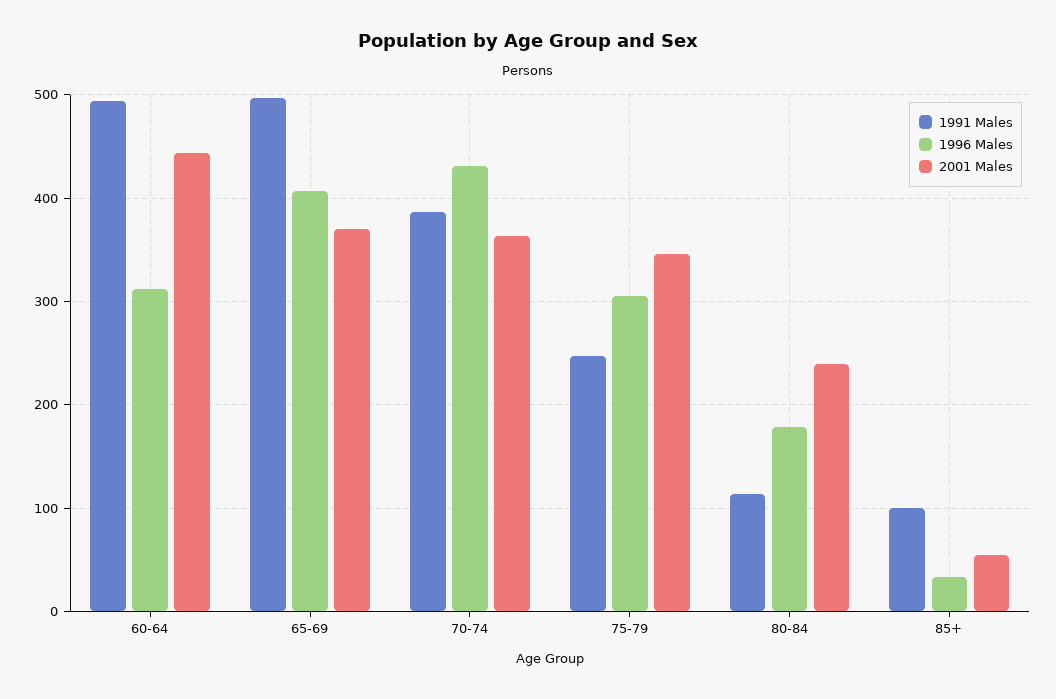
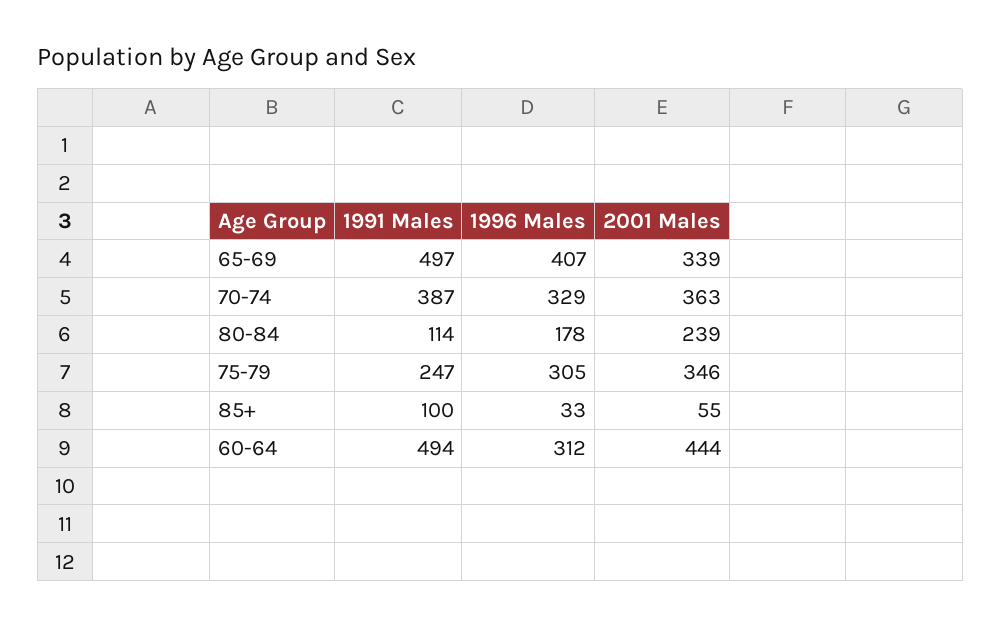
  {
    "1991 Males": {
      "60-64": 494,
      "65-69": 497,
      "70-74": 387,
      "75-79": 247,
      "80-84": 114,
      "85+": 100
    },
    "1996 Males": {
      "60-64": 312,
      "65-69": 407,
-     "70-74": 430,
+     "70-74": 329,
      "75-79": 305,
      "80-84": 178,
      "85+": 33
    },
    "2001 Males": {
      "60-64": 444,
-     "65-69": 370,
+     "65-69": 339,
      "70-74": 363,
      "75-79": 346,
      "80-84": 239,
      "85+": 55
    }
  }

